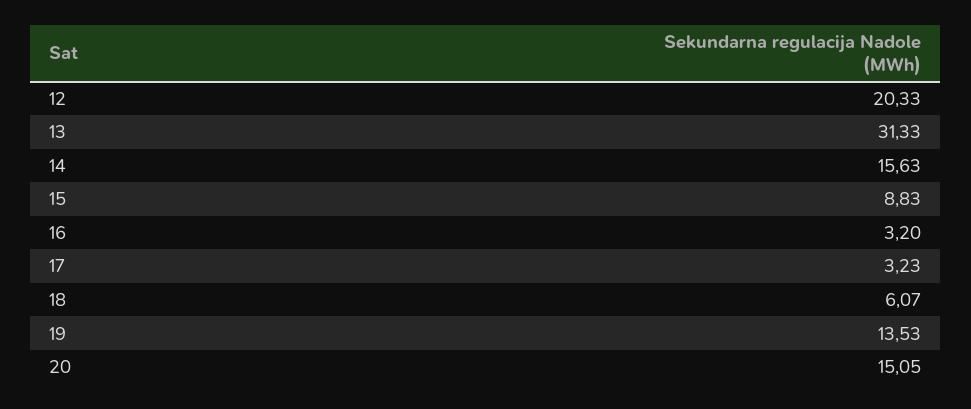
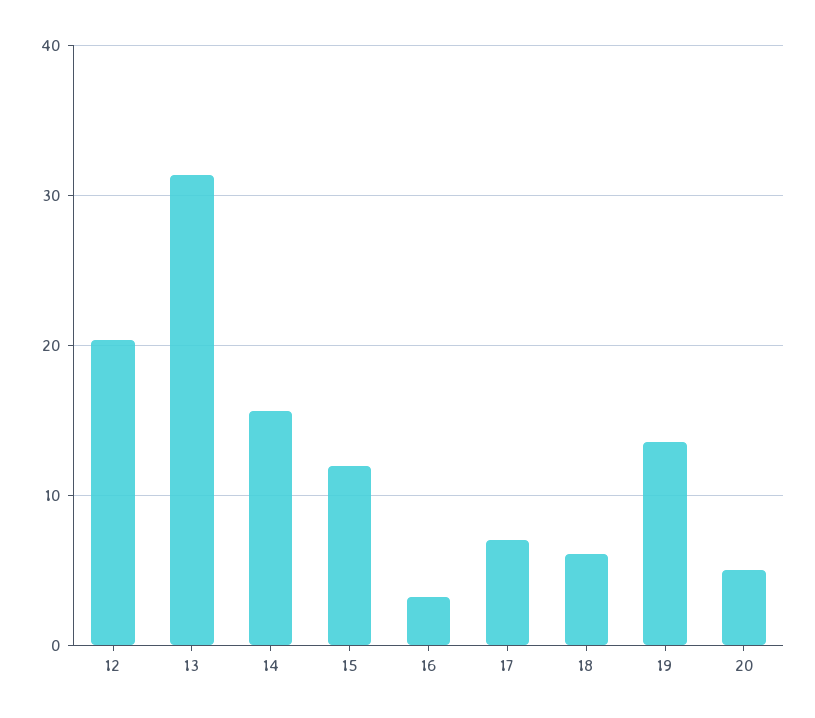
  {
    "12": 20.33,
    "13": 31.33,
    "14": 15.63,
-   "15": 8.83,
+   "15": 12,
    "16": 3.2,
-   "17": 3.23,
+   "17": 7,
    "18": 6.07,
    "19": 13.53,
-   "20": 15.05
+   "20": 5
  }

